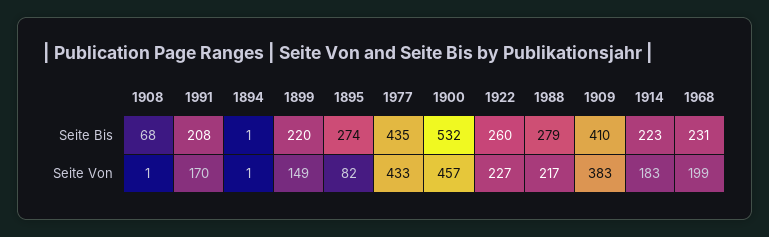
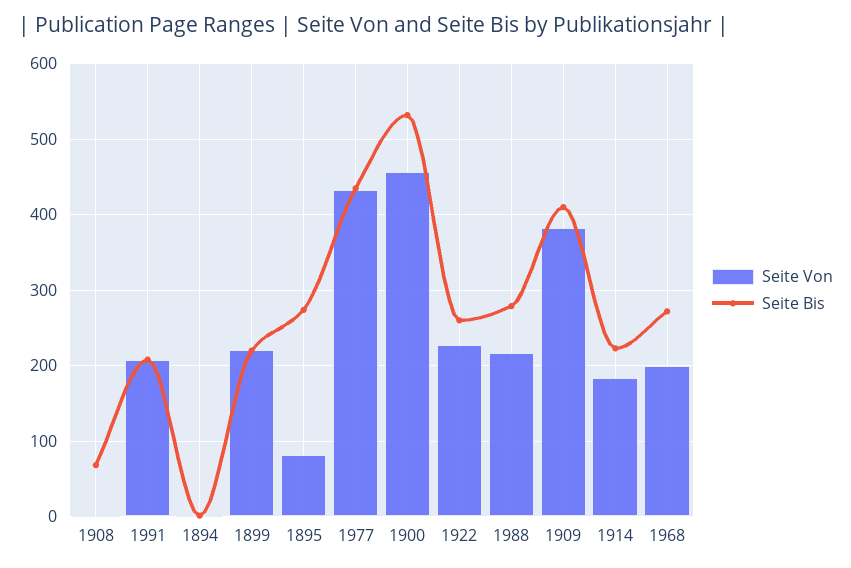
  {
    "Seite Bis": {
      "1908": 68,
      "1991": 208,
      "1894": 1,
      "1899": 220,
      "1895": 274,
      "1977": 435,
      "1900": 532,
      "1922": 260,
      "1988": 279,
      "1909": 410,
      "1914": 223,
-     "1968": 231
+     "1968": 270
    },
    "Seite Von": {
      "1908": 1,
-     "1991": 170,
+     "1991": 210,
      "1894": 1,
-     "1899": 149,
+     "1899": 220,
      "1895": 82,
      "1977": 433,
      "1900": 457,
      "1922": 227,
      "1988": 217,
      "1909": 383,
      "1914": 183,
      "1968": 199
    }
  }

